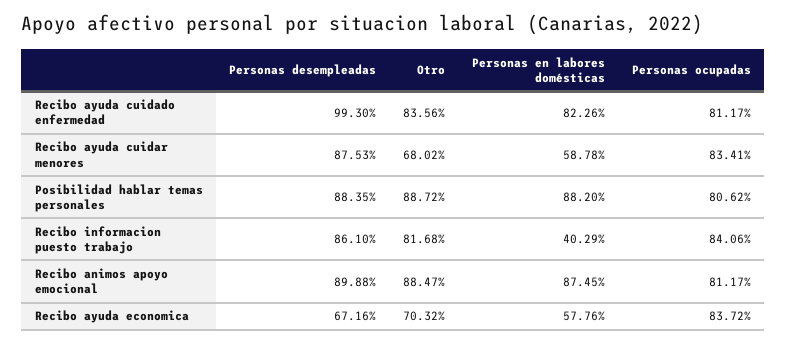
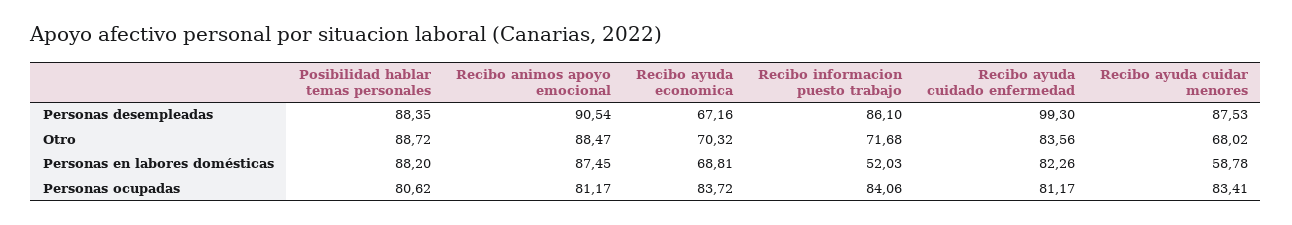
  {
    "Personas desempleadas": {
      "Recibo ayuda cuidado enfermedad": 99.3,
      "Recibo ayuda cuidar menores": 87.53,
      "Posibilidad hablar temas personales": 88.35,
      "Recibo informacion puesto trabajo": 86.1,
-     "Recibo animos apoyo emocional": 89.88,
+     "Recibo animos apoyo emocional": 90.54,
      "Recibo ayuda economica": 67.16
    },
    "Otro": {
      "Recibo ayuda cuidado enfermedad": 83.56,
      "Recibo ayuda cuidar menores": 68.02,
      "Posibilidad hablar temas personales": 88.72,
-     "Recibo informacion puesto trabajo": 81.68,
+     "Recibo informacion puesto trabajo": 71.68,
      "Recibo animos apoyo emocional": 88.47,
      "Recibo ayuda economica": 70.32
    },
    "Personas en labores domésticas": {
      "Recibo ayuda cuidado enfermedad": 82.26,
      "Recibo ayuda cuidar menores": 58.78,
      "Posibilidad hablar temas personales": 88.2,
-     "Recibo informacion puesto trabajo": 40.29,
+     "Recibo informacion puesto trabajo": 52.03,
      "Recibo animos apoyo emocional": 87.45,
-     "Recibo ayuda economica": 57.76
+     "Recibo ayuda economica": 68.81
    },
    "Personas ocupadas": {
      "Recibo ayuda cuidado enfermedad": 81.17,
      "Recibo ayuda cuidar menores": 83.41,
      "Posibilidad hablar temas personales": 80.62,
      "Recibo informacion puesto trabajo": 84.06,
      "Recibo animos apoyo emocional": 81.17,
      "Recibo ayuda economica": 83.72
    }
  }

